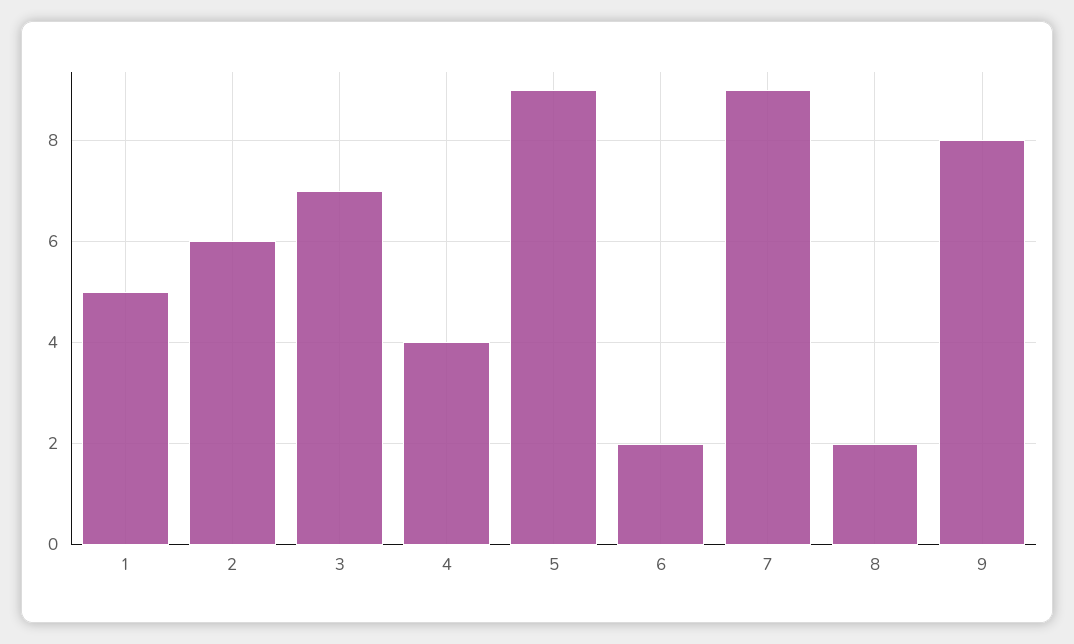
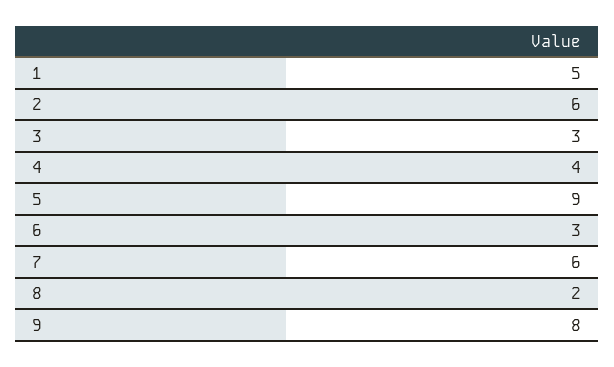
  {
    "1": 5,
    "2": 6,
-   "3": 7,
+   "3": 3,
    "4": 4,
    "5": 9,
-   "6": 2,
+   "6": 3,
-   "7": 9,
+   "7": 6,
    "8": 2,
    "9": 8
  }

